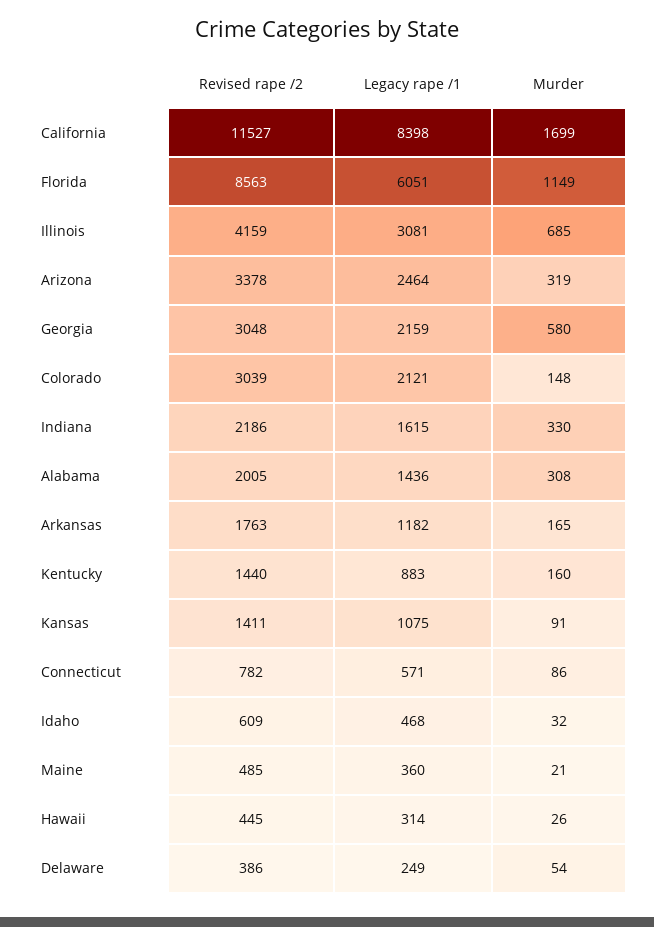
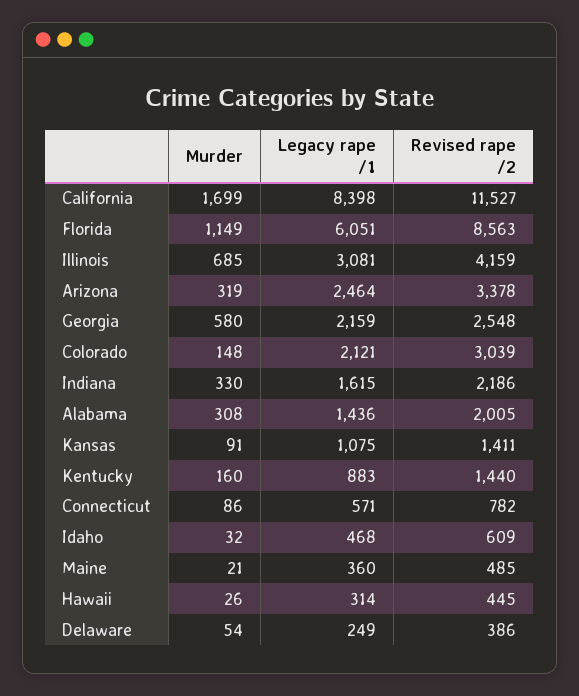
  {
    "Revised rape /2": {
      "California": 11527,
      "Florida": 8563,
      "Illinois": 4159,
      "Arizona": 3378,
-     "Georgia": 3048,
+     "Georgia": 2548,
      "Colorado": 3039,
      "Indiana": 2186,
      "Alabama": 2005,
-     "Arkansas": 1763,
      "Kentucky": 1440,
      "Kansas": 1411,
      "Connecticut": 782,
      "Idaho": 609,
      "Maine": 485,
      "Hawaii": 445,
      "Delaware": 386
    },
    "Legacy rape /1": {
      "California": 8398,
      "Florida": 6051,
      "Illinois": 3081,
      "Arizona": 2464,
      "Georgia": 2159,
      "Colorado": 2121,
      "Indiana": 1615,
      "Alabama": 1436,
-     "Arkansas": 1182,
      "Kentucky": 883,
      "Kansas": 1075,
      "Connecticut": 571,
      "Idaho": 468,
      "Maine": 360,
      "Hawaii": 314,
      "Delaware": 249
    },
    "Murder": {
      "California": 1699,
      "Florida": 1149,
      "Illinois": 685,
      "Arizona": 319,
      "Georgia": 580,
      "Colorado": 148,
      "Indiana": 330,
      "Alabama": 308,
-     "Arkansas": 165,
      "Kentucky": 160,
      "Kansas": 91,
      "Connecticut": 86,
      "Idaho": 32,
      "Maine": 21,
      "Hawaii": 26,
      "Delaware": 54
    }
  }

